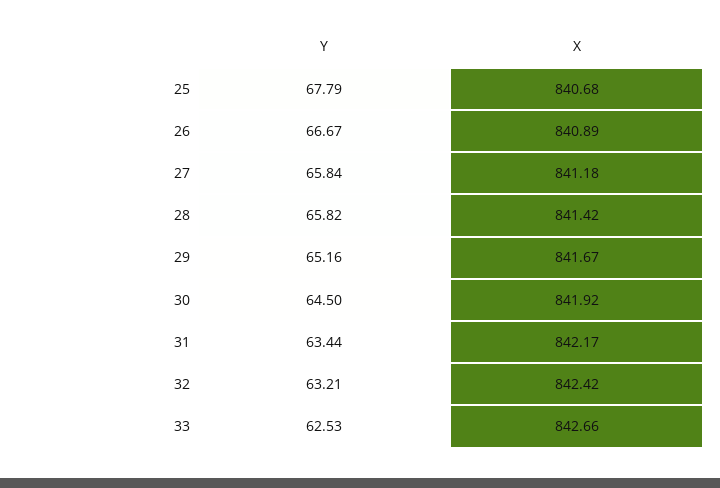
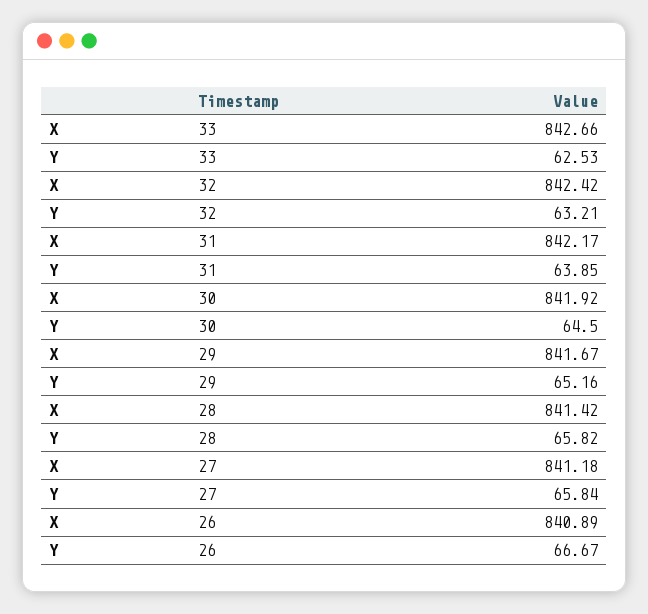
  {
    "Y": {
-     "25": 67.79,
      "26": 66.67,
      "27": 65.84,
      "28": 65.82,
      "29": 65.16,
      "30": 64.5,
-     "31": 63.44,
+     "31": 63.85,
      "32": 63.21,
      "33": 62.53
    },
    "X": {
-     "25": 840.68,
      "26": 840.89,
      "27": 841.18,
      "28": 841.42,
      "29": 841.67,
      "30": 841.92,
      "31": 842.17,
      "32": 842.42,
      "33": 842.66
    }
  }

